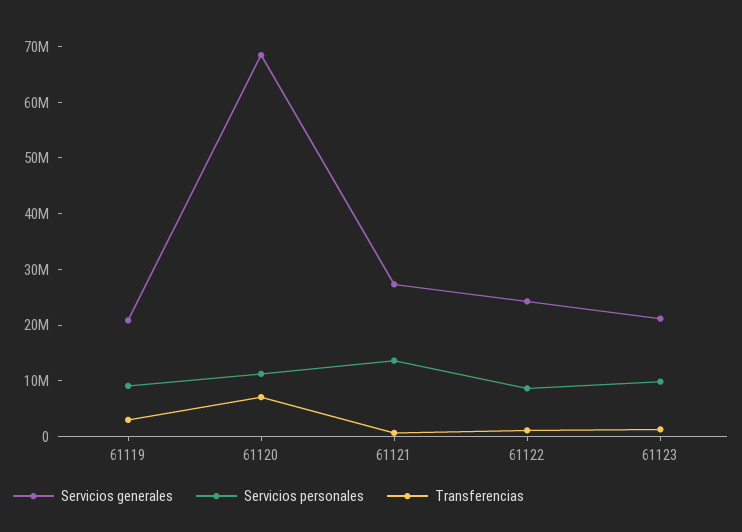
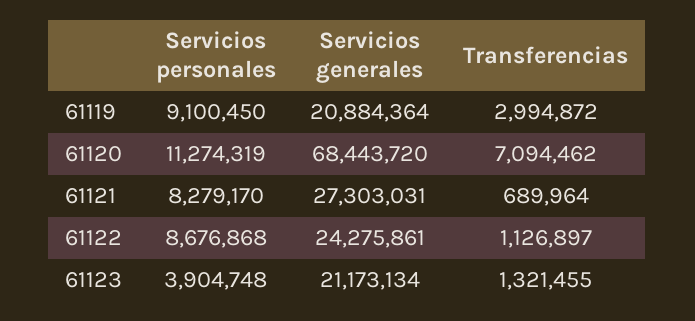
  {
    "Servicios generales": {
      "61119": 20884364,
      "61120": 68443720,
      "61121": 27303031,
      "61122": 24275861,
      "61123": 21173134
    },
    "Servicios personales": {
      "61119": 9100450,
      "61120": 11274319,
-     "61121": 14000000,
+     "61121": 8279170,
      "61122": 8676868,
-     "61123": 10000000
+     "61123": 3904748
    },
    "Transferencias": {
      "61119": 2994872,
      "61120": 7094462,
      "61121": 689964,
      "61122": 1126897,
      "61123": 1321455
    }
  }

